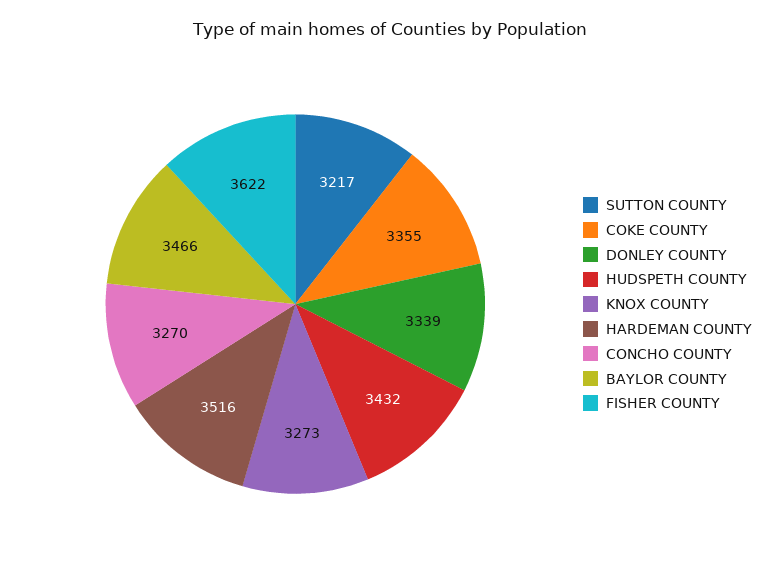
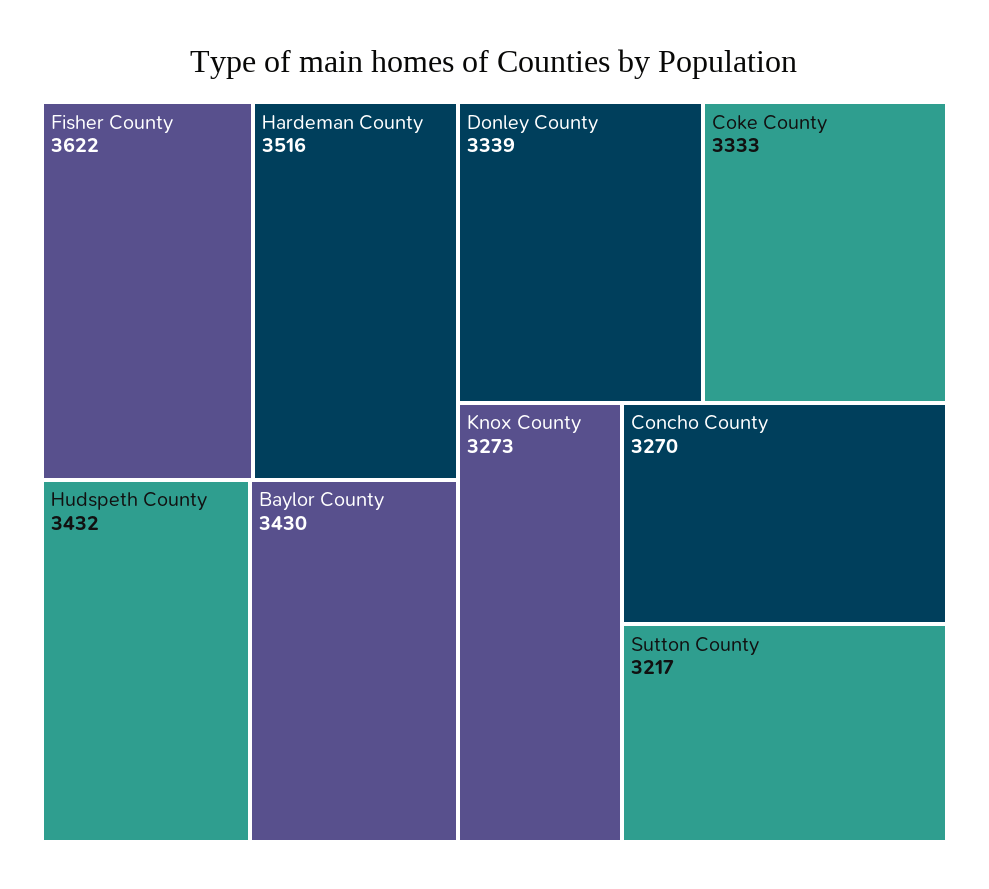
  {
    "SUTTON COUNTY": 3217,
-   "COKE COUNTY": 3355,
+   "COKE COUNTY": 3333,
    "DONLEY COUNTY": 3339,
    "HUDSPETH COUNTY": 3432,
    "KNOX COUNTY": 3273,
    "HARDEMAN COUNTY": 3516,
    "CONCHO COUNTY": 3270,
-   "BAYLOR COUNTY": 3466,
+   "BAYLOR COUNTY": 3430,
    "FISHER COUNTY": 3622
  }

